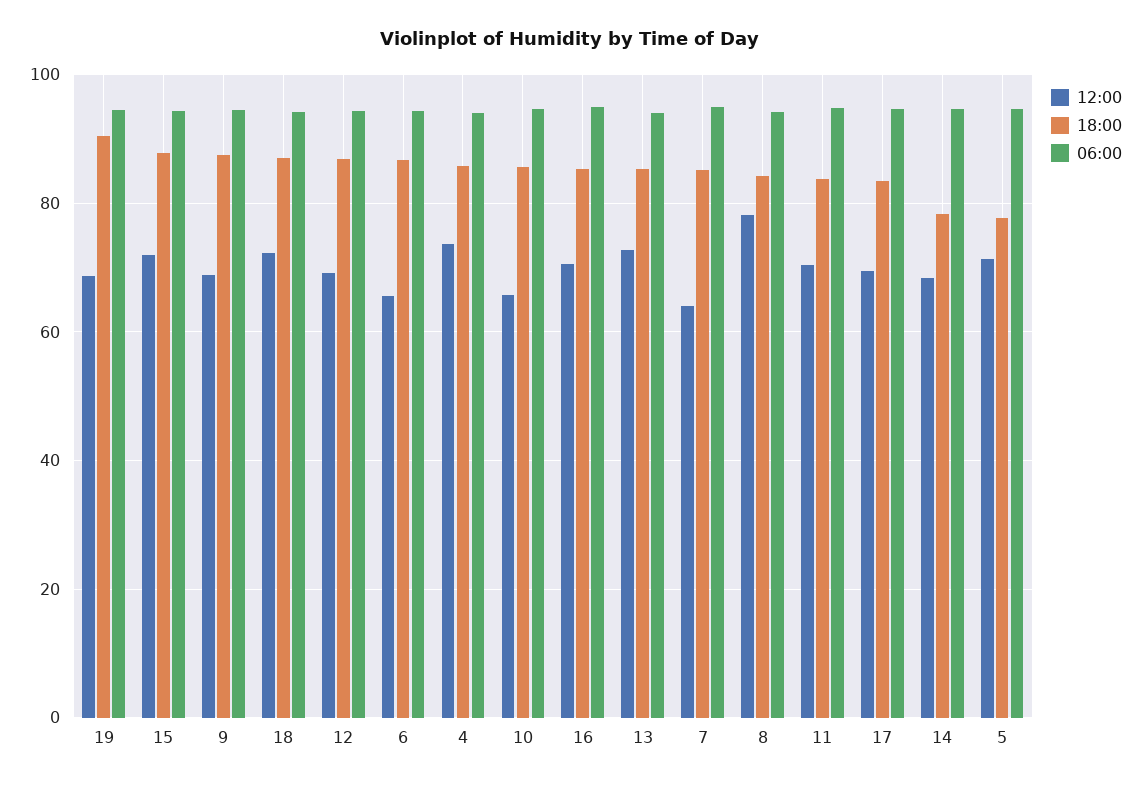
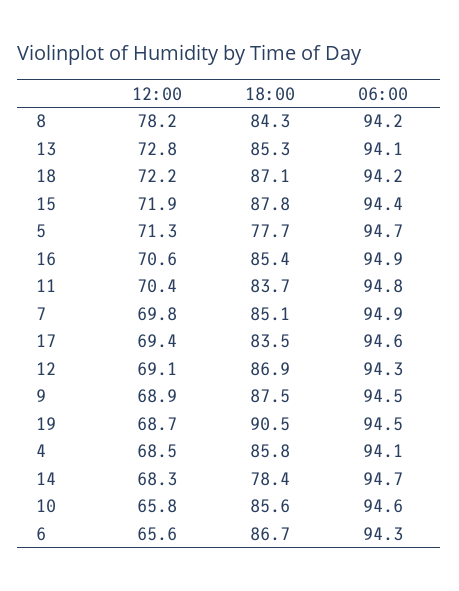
  {
    "12:00": {
      "19": 68.7,
      "15": 71.9,
      "9": 68.9,
      "18": 72.2,
      "12": 69.1,
      "6": 65.6,
-     "4": 74,
+     "4": 68.5,
      "10": 65.8,
      "16": 70.6,
      "13": 72.8,
-     "7": 64,
+     "7": 69.8,
      "8": 78.2,
      "11": 70.4,
      "17": 69.4,
      "14": 68.3,
      "5": 71.3
    },
    "18:00": {
      "19": 90.5,
      "15": 87.8,
      "9": 87.5,
      "18": 87.1,
      "12": 86.9,
      "6": 86.7,
      "4": 85.8,
      "10": 85.6,
      "16": 85.4,
      "13": 85.3,
      "7": 85.1,
      "8": 84.3,
      "11": 83.7,
      "17": 83.5,
      "14": 78.4,
      "5": 77.7
    },
    "06:00": {
      "19": 94.5,
      "15": 94.4,
      "9": 94.5,
      "18": 94.2,
      "12": 94.3,
      "6": 94.3,
      "4": 94.1,
      "10": 94.6,
      "16": 94.9,
      "13": 94.1,
      "7": 94.9,
      "8": 94.2,
      "11": 94.8,
      "17": 94.6,
      "14": 94.7,
      "5": 94.7
    }
  }

